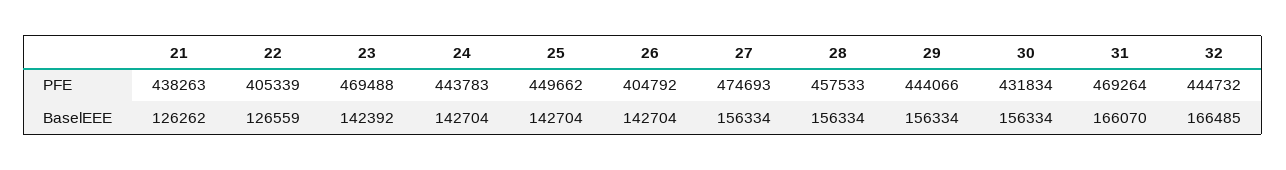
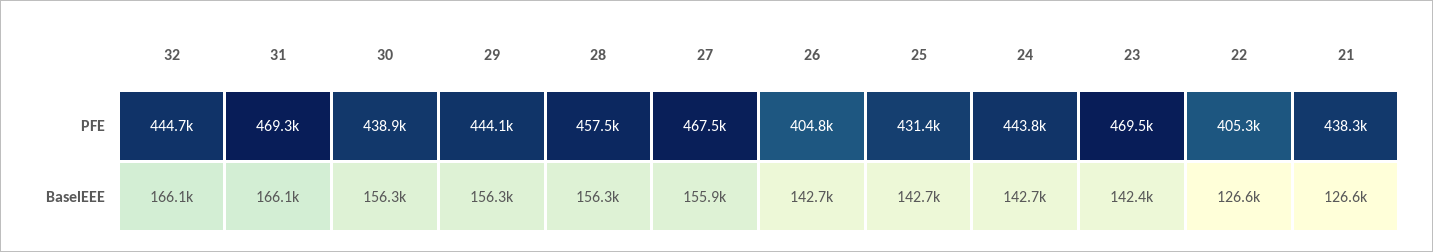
  {
    "21": {
      "PFE": 438263,
-     "BaselEEE": 126262
+     "BaselEEE": 126600
    },
    "22": {
      "PFE": 405339,
      "BaselEEE": 126559
    },
    "23": {
      "PFE": 469488,
      "BaselEEE": 142392
    },
    "24": {
      "PFE": 443783,
      "BaselEEE": 142704
    },
    "25": {
-     "PFE": 449662,
+     "PFE": 431400,
      "BaselEEE": 142704
    },
    "26": {
      "PFE": 404792,
      "BaselEEE": 142704
    },
    "27": {
-     "PFE": 474693,
+     "PFE": 467500,
-     "BaselEEE": 156334
+     "BaselEEE": 155900
    },
    "28": {
      "PFE": 457533,
      "BaselEEE": 156334
    },
    "29": {
      "PFE": 444066,
      "BaselEEE": 156334
    },
    "30": {
-     "PFE": 431834,
+     "PFE": 438900,
      "BaselEEE": 156334
    },
    "31": {
      "PFE": 469264,
      "BaselEEE": 166070
    },
    "32": {
      "PFE": 444732,
-     "BaselEEE": 166485
+     "BaselEEE": 166100
    }
  }

